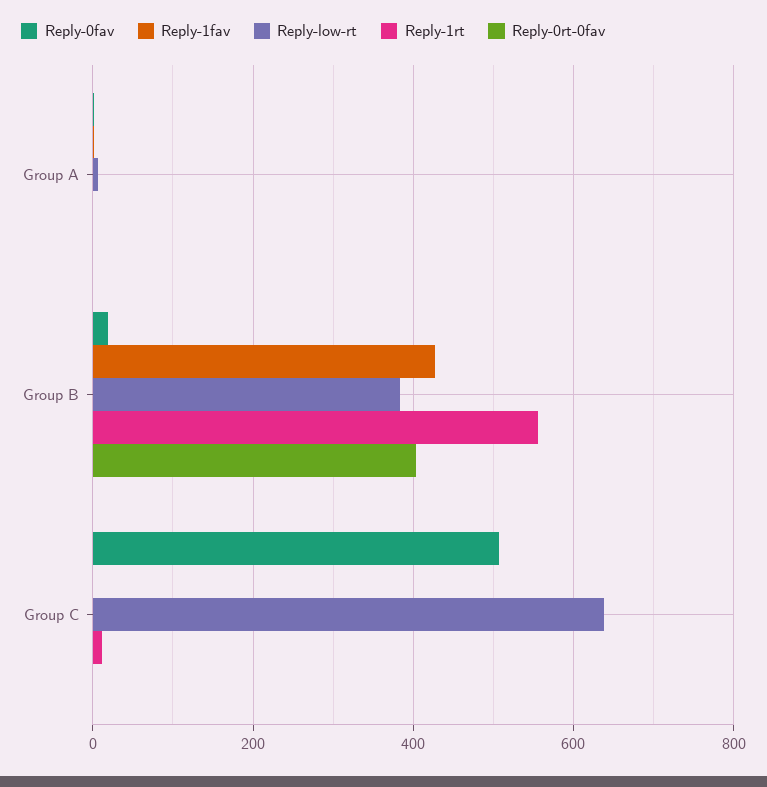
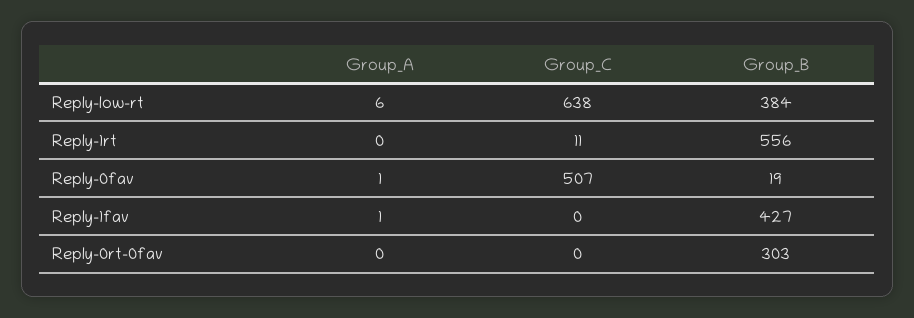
  {
    "Reply-0fav": {
      "Group A": 1,
      "Group B": 19,
      "Group C": 507
    },
    "Reply-1fav": {
      "Group A": 1,
      "Group B": 427,
      "Group C": 0
    },
    "Reply-low-rt": {
      "Group A": 6,
      "Group B": 384,
      "Group C": 638
    },
    "Reply-1rt": {
      "Group A": 0,
      "Group B": 556,
      "Group C": 11
    },
    "Reply-0rt-0fav": {
      "Group A": 0,
-     "Group B": 400,
+     "Group B": 303,
      "Group C": 0
    }
  }

